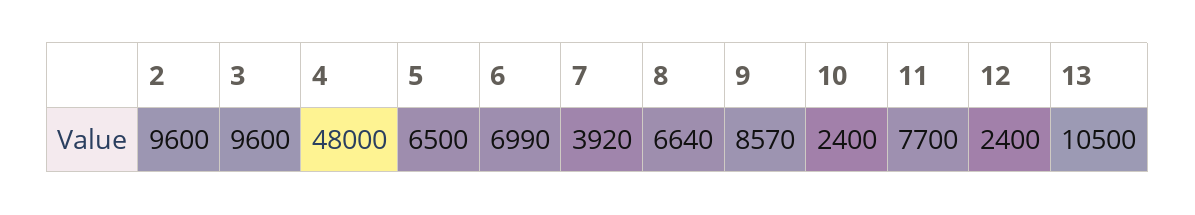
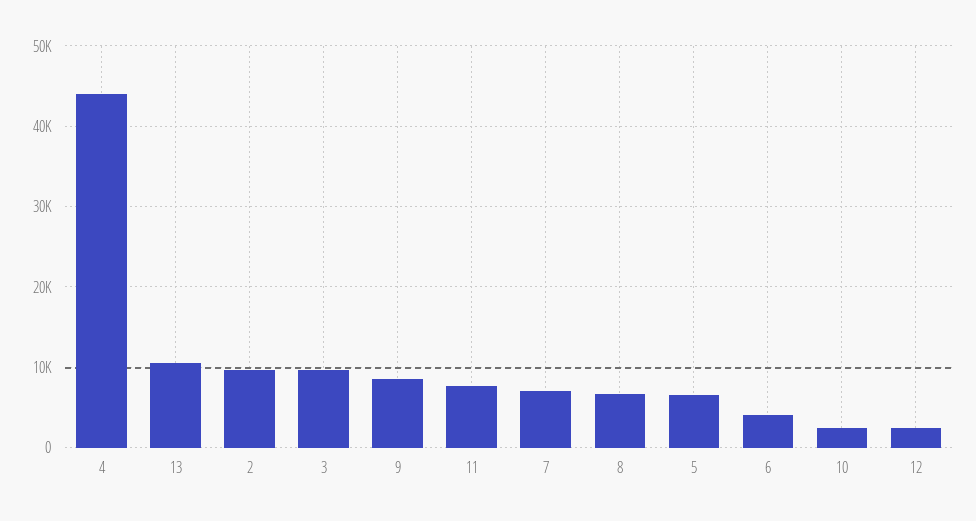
  {
    "2": 9600,
    "3": 9600,
-   "4": 48000,
+   "4": 44000,
    "5": 6500,
-   "6": 6990,
+   "6": 4000,
-   "7": 3920,
+   "7": 7000,
    "8": 6640,
    "9": 8570,
    "10": 2400,
    "11": 7700,
    "12": 2400,
    "13": 10500
  }

